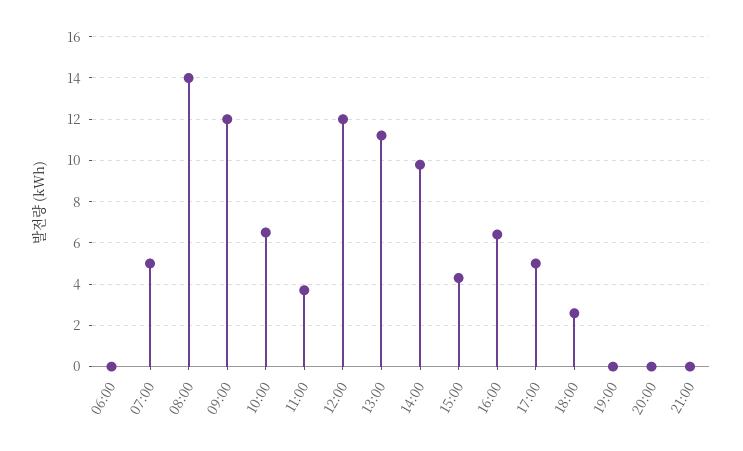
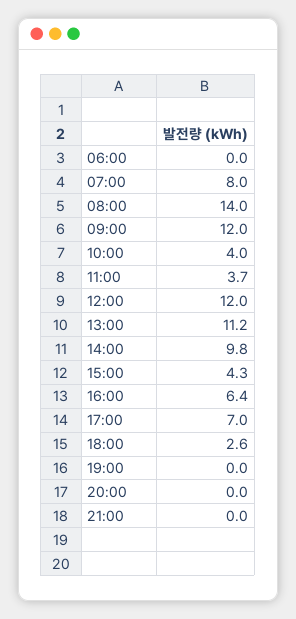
  {
    "06:00": 0,
-   "07:00": 5,
+   "07:00": 8,
    "08:00": 14,
    "09:00": 12,
-   "10:00": 6.5,
+   "10:00": 4,
    "11:00": 3.7,
    "12:00": 12,
    "13:00": 11.2,
    "14:00": 9.8,
    "15:00": 4.3,
    "16:00": 6.4,
-   "17:00": 5,
+   "17:00": 7,
    "18:00": 2.6,
    "19:00": 0,
    "20:00": 0,
    "21:00": 0
  }

